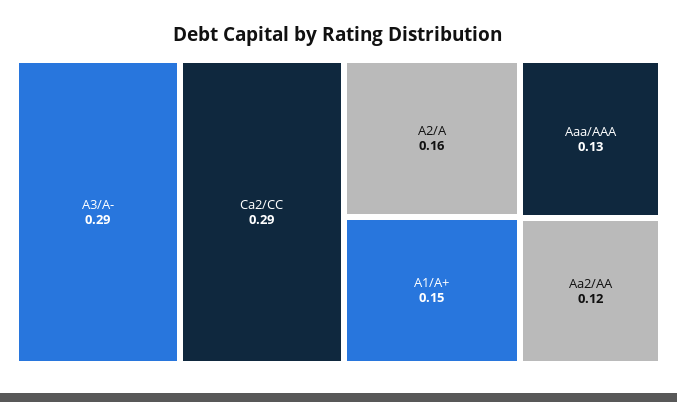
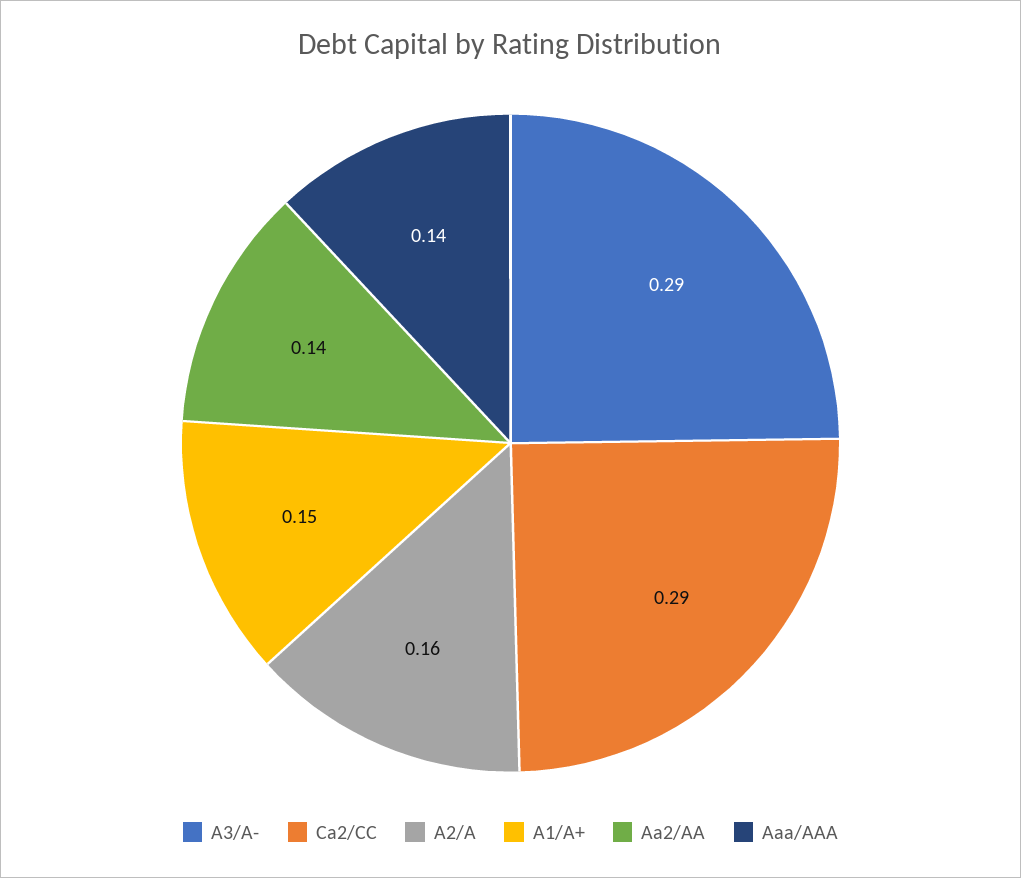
  {
    "A3/A-": 0.29,
    "Ca2/CC": 0.29,
    "A2/A": 0.16,
    "A1/A+": 0.15,
-   "Aaa/AAA": 0.13,
+   "Aaa/AAA": 0.14,
-   "Aa2/AA": 0.12
+   "Aa2/AA": 0.14
  }

